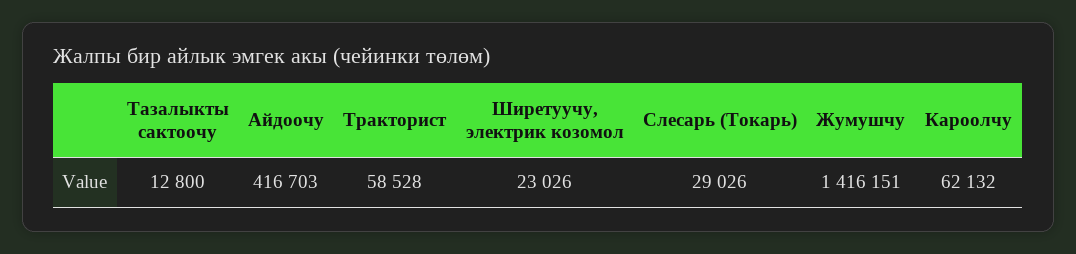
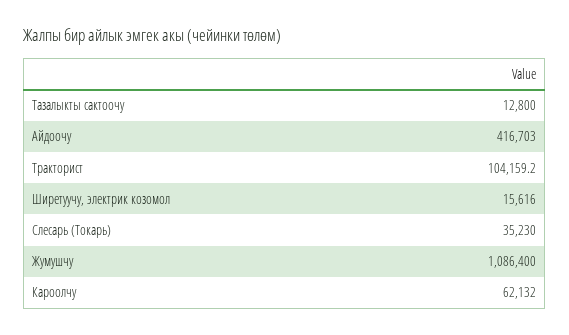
  {
    "Тазалыкты сактоочу": 12800,
    "Айдоочу": 416703,
-   "Тракторист": 58528,
+   "Тракторист": 104159.2,
-   "Ширетуучу, электрик козомол": 23026,
+   "Ширетуучу, электрик козомол": 15616,
-   "Слесарь (Токарь)": 29026,
+   "Слесарь (Токарь)": 35230,
-   "Жумушчу": 1416151,
+   "Жумушчу": 1086400,
    "Кароолчу": 62132
  }

